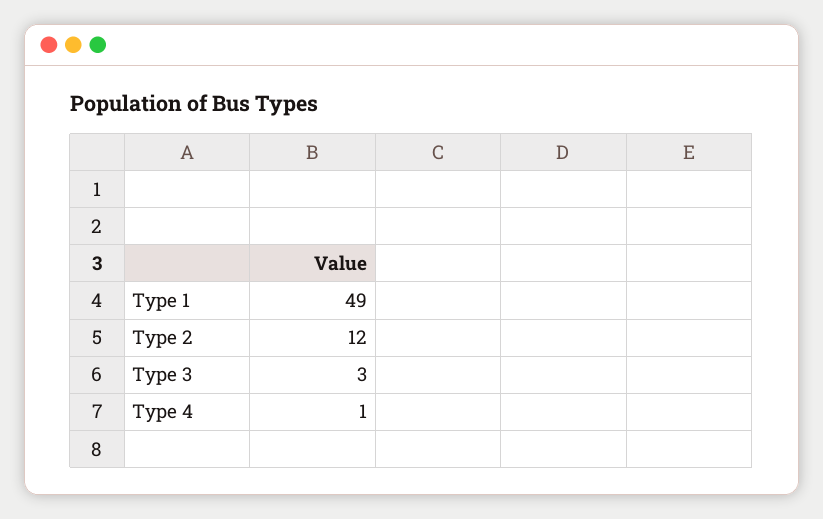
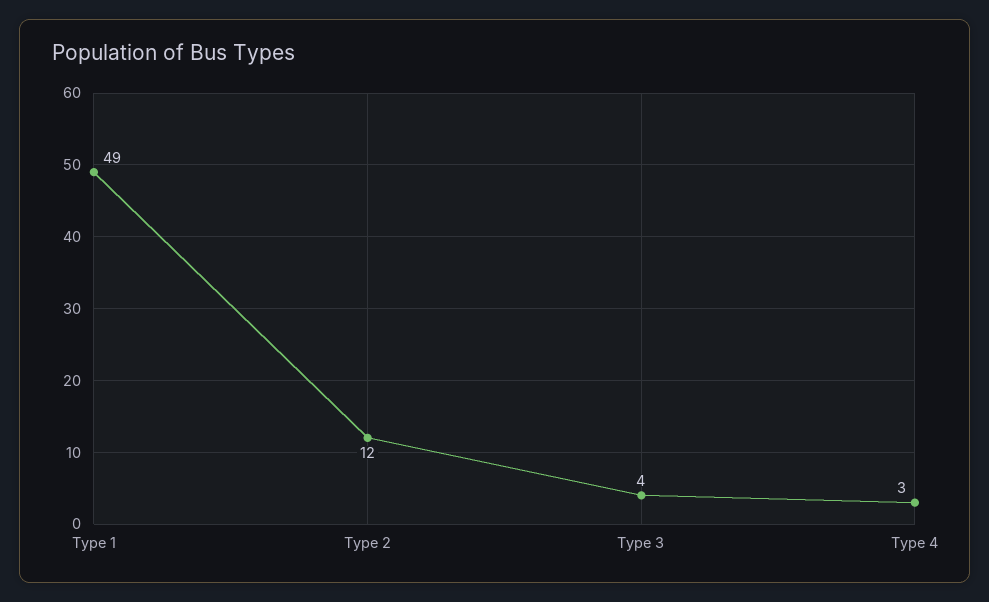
  {
    "Type 1": 49,
    "Type 2": 12,
-   "Type 3": 3,
+   "Type 3": 4,
-   "Type 4": 1
+   "Type 4": 3
  }

